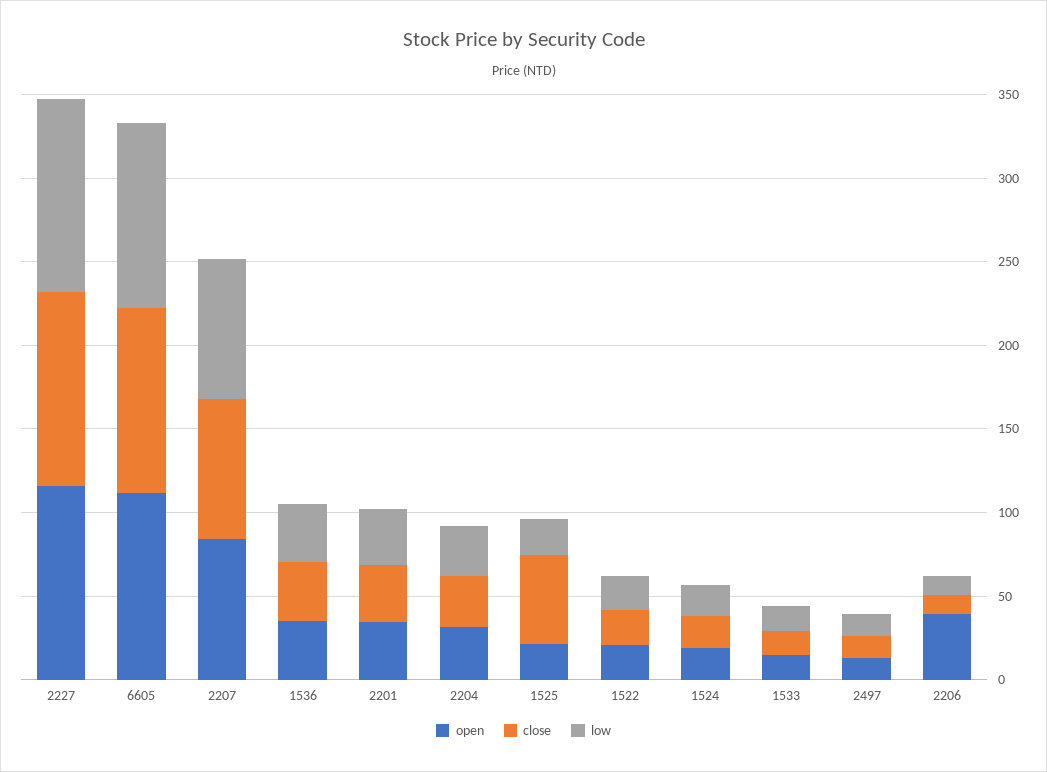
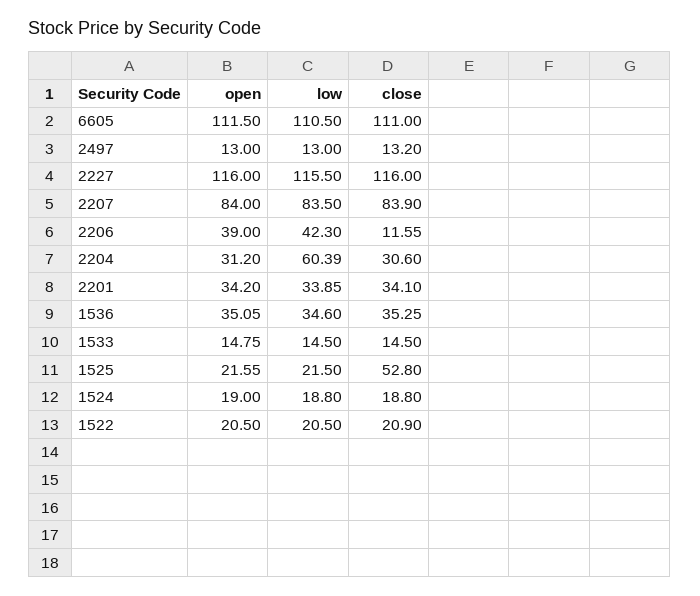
  {
    "open": {
      "2227": 116,
      "6605": 111.5,
      "2207": 84,
      "1536": 35.05,
      "2201": 34.2,
      "2204": 31.2,
      "1525": 21.55,
      "1522": 20.5,
      "1524": 19,
      "1533": 14.75,
      "2497": 13,
      "2206": 39
    },
    "close": {
      "2227": 116,
      "6605": 111,
      "2207": 83.9,
      "1536": 35.25,
      "2201": 34.1,
      "2204": 30.6,
      "1525": 52.8,
      "1522": 20.9,
      "1524": 18.8,
      "1533": 14.5,
      "2497": 13.2,
      "2206": 11.55
    },
    "low": {
      "2227": 115.5,
      "6605": 110.5,
      "2207": 83.5,
      "1536": 34.6,
      "2201": 33.85,
-     "2204": 30,
+     "2204": 60.39,
      "1525": 21.5,
      "1522": 20.5,
      "1524": 18.8,
      "1533": 14.5,
      "2497": 13,
-     "2206": 10
+     "2206": 42.3
    }
  }

